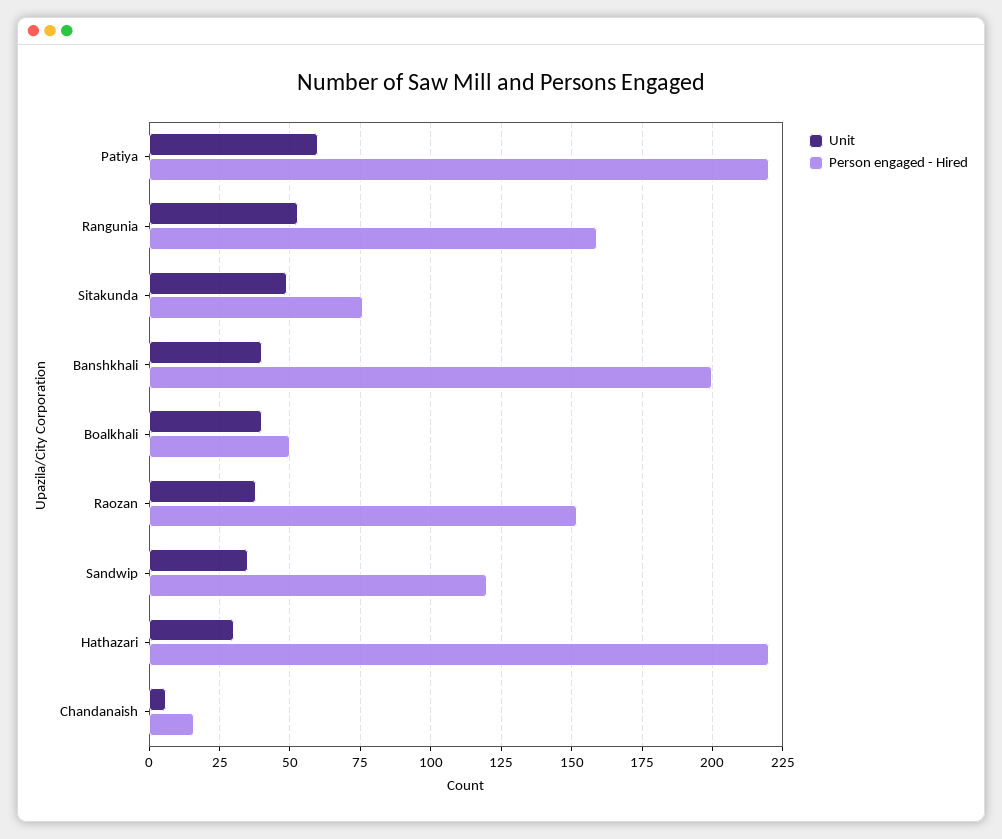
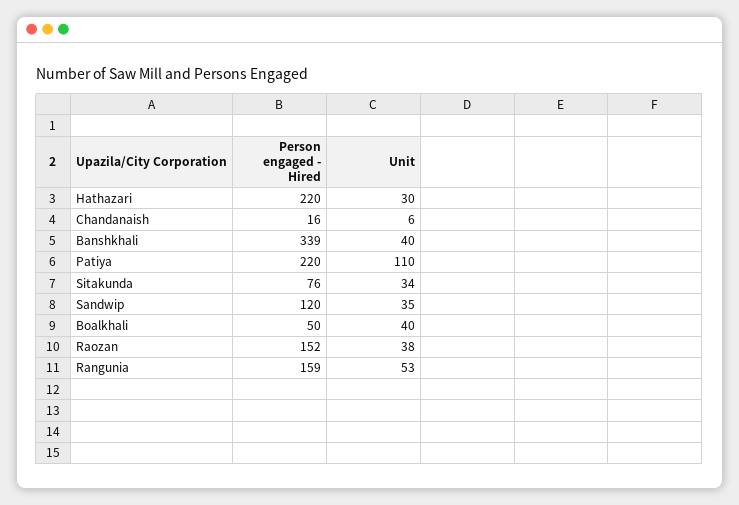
  {
    "Unit": {
-     "Patiya": 60,
+     "Patiya": 110,
      "Rangunia": 53,
-     "Sitakunda": 50,
+     "Sitakunda": 34,
      "Banshkhali": 40,
      "Boalkhali": 40,
      "Raozan": 38,
      "Sandwip": 35,
      "Hathazari": 30,
      "Chandanaish": 6
    },
    "Person engaged - Hired": {
      "Patiya": 220,
      "Rangunia": 159,
      "Sitakunda": 76,
-     "Banshkhali": 200,
+     "Banshkhali": 339,
      "Boalkhali": 50,
      "Raozan": 152,
      "Sandwip": 120,
      "Hathazari": 220,
      "Chandanaish": 16
    }
  }

